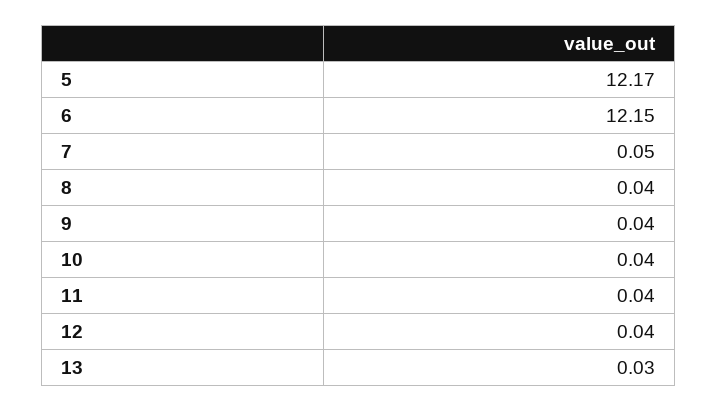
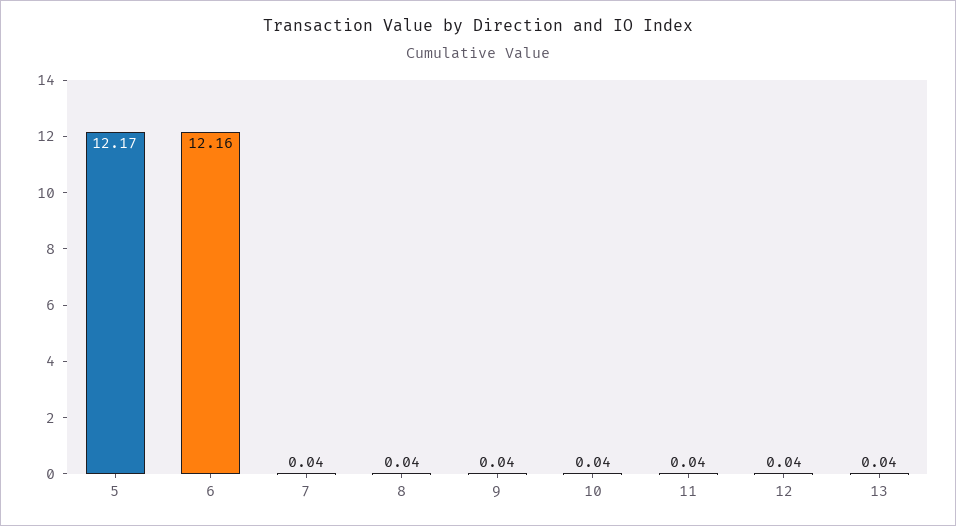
  {
    "5": 12.17,
-   "6": 12.15,
+   "6": 12.16,
-   "7": 0.05,
+   "7": 0.04,
    "8": 0.04,
    "9": 0.04,
    "10": 0.04,
    "11": 0.04,
    "12": 0.04,
-   "13": 0.03
+   "13": 0.04
  }

